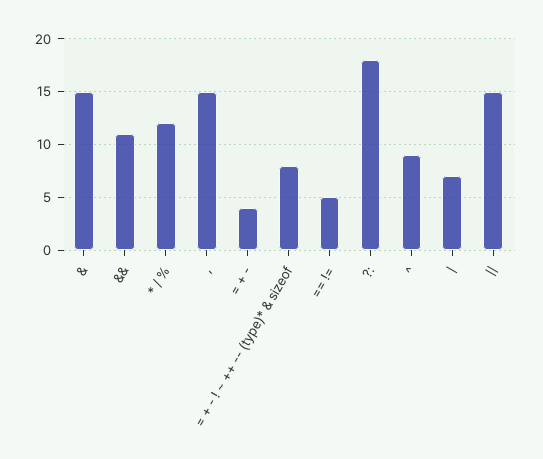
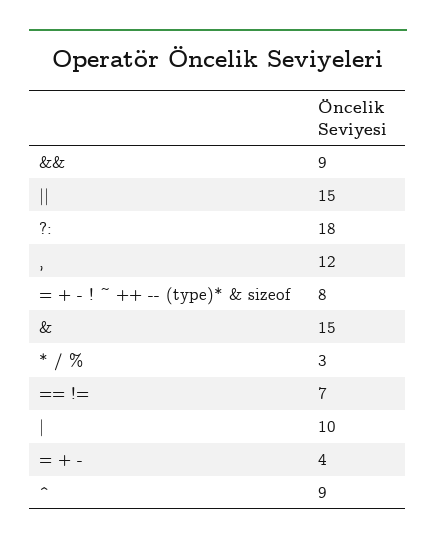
  {
    "&": 15,
-   "&&": 11,
+   "&&": 9,
-   "* / %": 12,
+   "* / %": 3,
-   ",": 15,
+   ",": 12,
    "= + -": 4,
    "= + - ! ~ ++ -- (type)* & sizeof": 8,
-   "== !=": 5,
+   "== !=": 7,
    "?:": 18,
    "^": 9,
-   "|": 7,
+   "|": 10,
    "||": 15
  }

